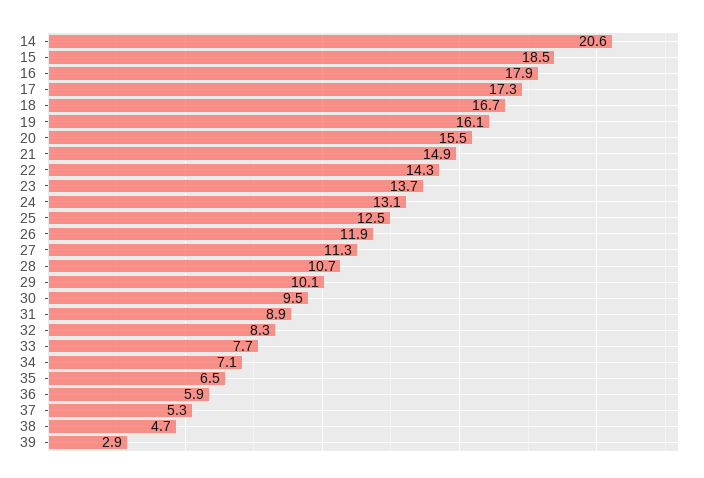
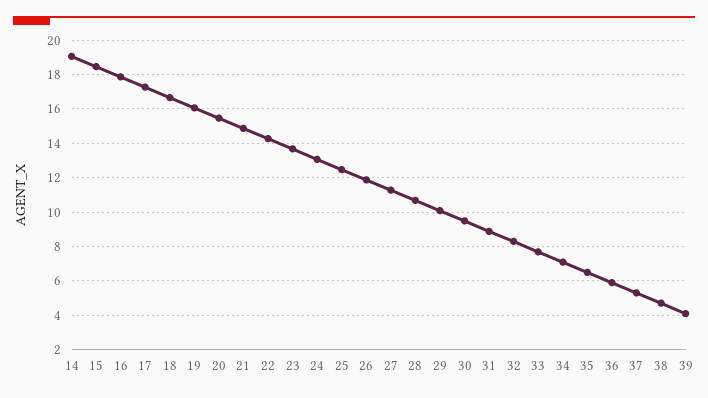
  {
-   "14": 20.6,
+   "14": 19,
    "15": 18.5,
    "16": 17.9,
    "17": 17.3,
    "18": 16.7,
    "19": 16.1,
    "20": 15.5,
    "21": 14.9,
    "22": 14.3,
    "23": 13.7,
    "24": 13.1,
    "25": 12.5,
    "26": 11.9,
    "27": 11.3,
    "28": 10.7,
    "29": 10.1,
    "30": 9.5,
    "31": 8.9,
    "32": 8.3,
    "33": 7.7,
    "34": 7.1,
    "35": 6.5,
    "36": 5.9,
    "37": 5.3,
    "38": 4.7,
-   "39": 2.9
+   "39": 4
  }

